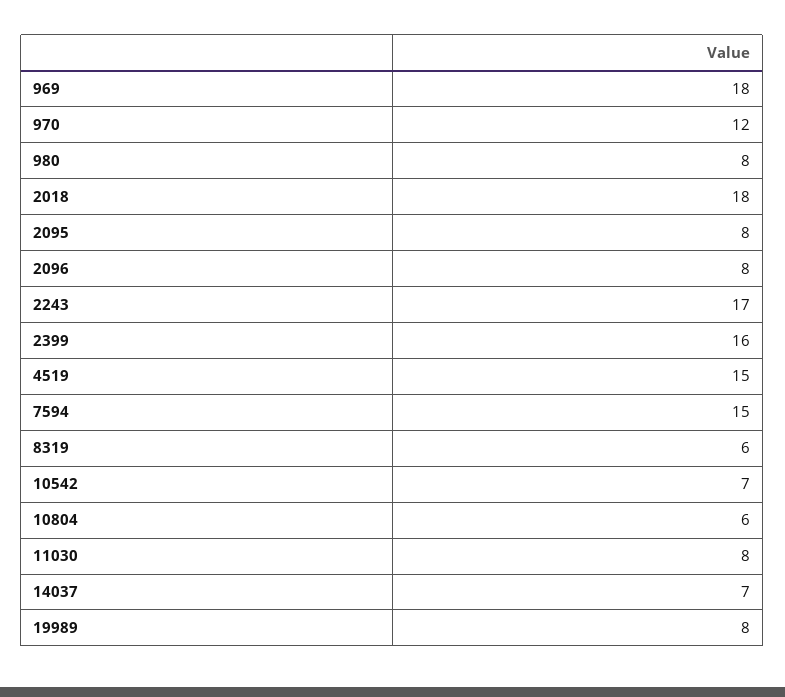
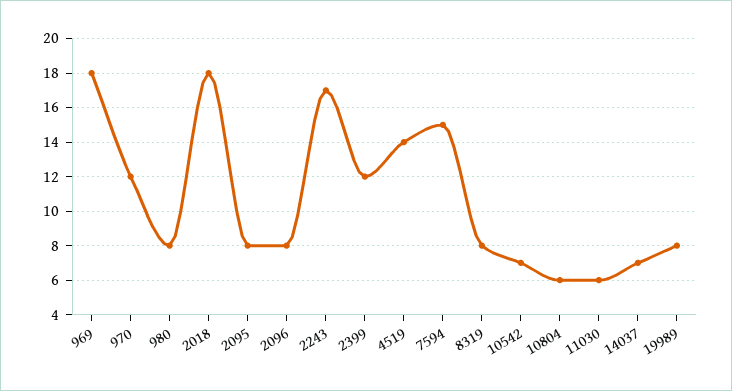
  {
    "969": 18,
    "970": 12,
    "980": 8,
    "2018": 18,
    "2095": 8,
    "2096": 8,
    "2243": 17,
-   "2399": 16,
+   "2399": 12,
-   "4519": 15,
+   "4519": 14,
    "7594": 15,
-   "8319": 6,
+   "8319": 8,
    "10542": 7,
    "10804": 6,
-   "11030": 8,
+   "11030": 6,
    "14037": 7,
    "19989": 8
  }

